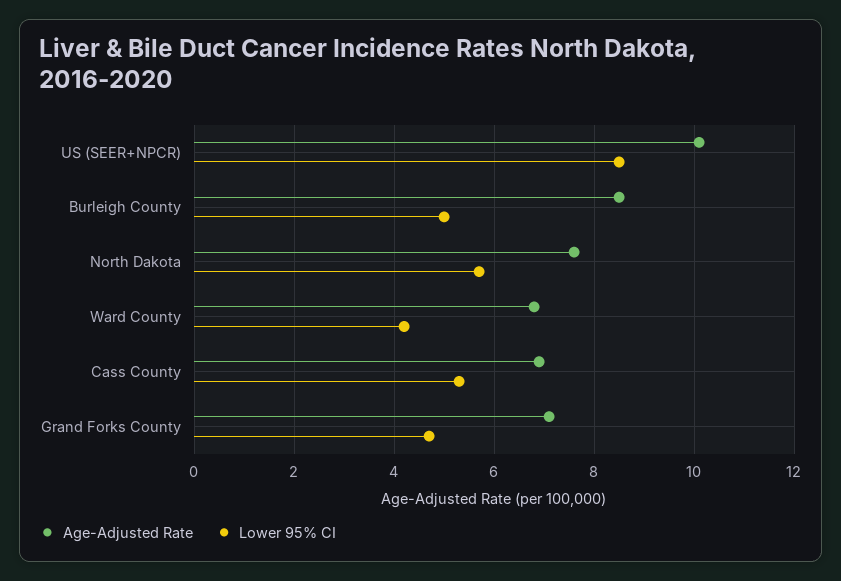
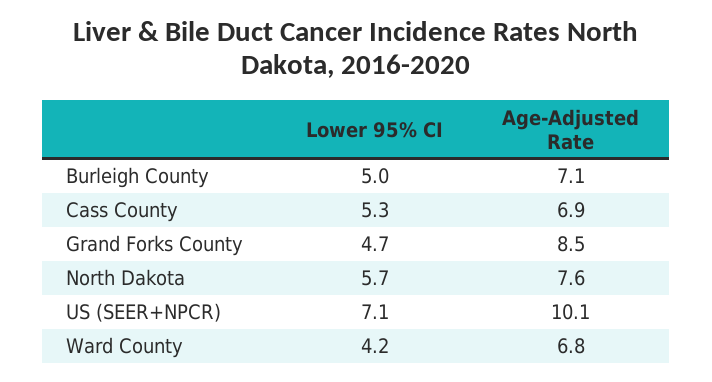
  {
    "Age-Adjusted Rate": {
      "US (SEER+NPCR)": 10.1,
-     "Burleigh County": 8.5,
+     "Burleigh County": 7.1,
      "North Dakota": 7.6,
      "Ward County": 6.8,
      "Cass County": 6.9,
-     "Grand Forks County": 7
+     "Grand Forks County": 8.5
    },
    "Lower 95% CI": {
-     "US (SEER+NPCR)": 8.5,
+     "US (SEER+NPCR)": 7.1,
      "Burleigh County": 5,
      "North Dakota": 5.7,
      "Ward County": 4.2,
      "Cass County": 5.3,
      "Grand Forks County": 4.7
    }
  }

